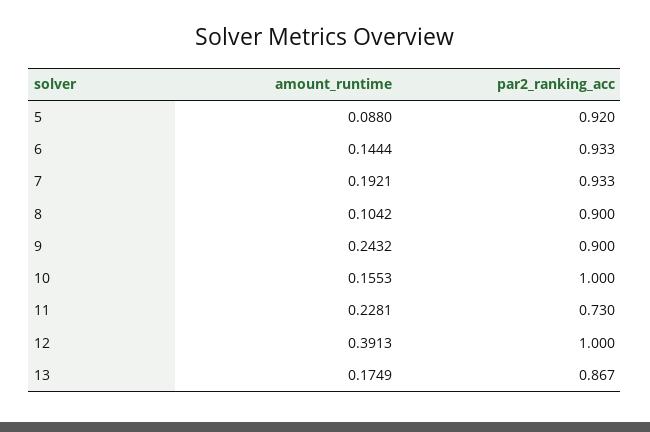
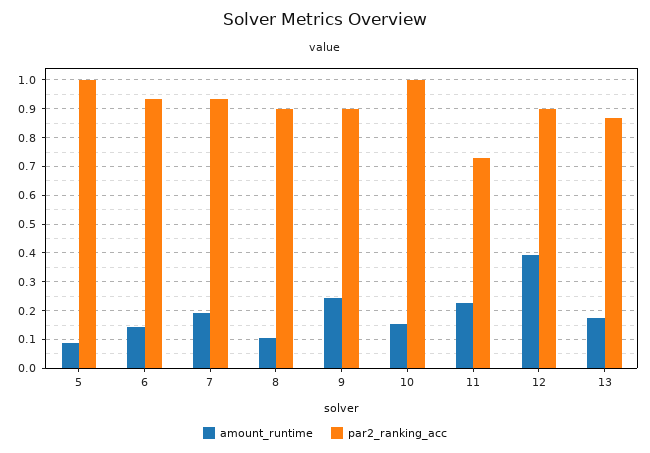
  {
    "amount_runtime": {
      "5": 0.088,
      "6": 0.1444,
      "7": 0.1921,
      "8": 0.1042,
      "9": 0.2432,
      "10": 0.1553,
      "11": 0.2281,
      "12": 0.3913,
      "13": 0.1749
    },
    "par2_ranking_acc": {
-     "5": 0.92,
+     "5": 1,
      "6": 0.933,
      "7": 0.933,
      "8": 0.9,
      "9": 0.9,
      "10": 1,
      "11": 0.73,
-     "12": 1,
+     "12": 0.9,
      "13": 0.867
    }
  }

